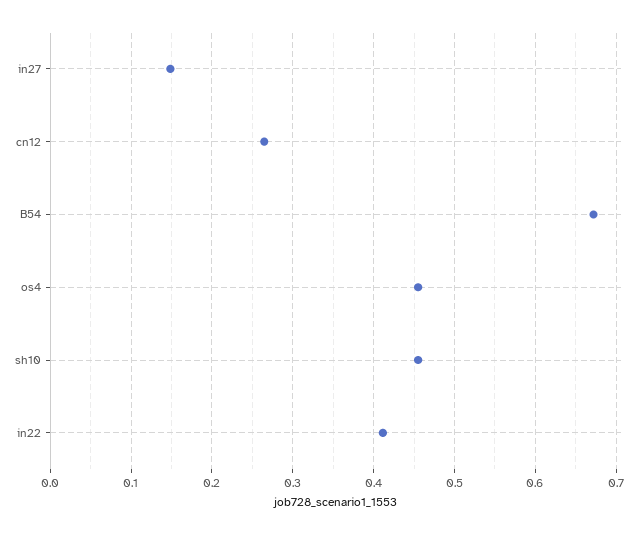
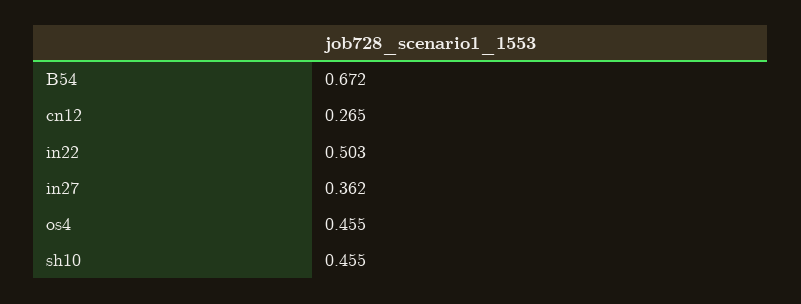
  {
-   "in27": 0.15,
+   "in27": 0.362,
    "cn12": 0.265,
    "B54": 0.672,
    "os4": 0.455,
    "sh10": 0.455,
-   "in22": 0.41
+   "in22": 0.503
  }

